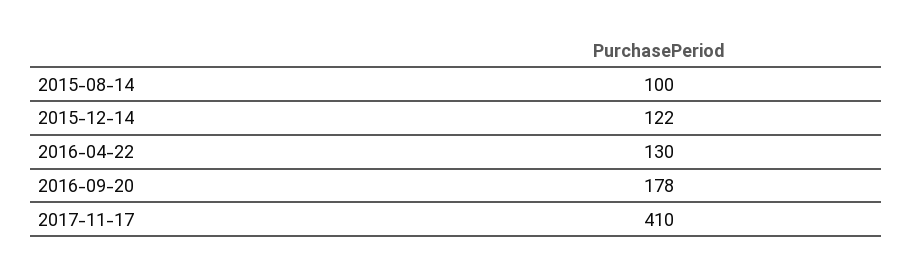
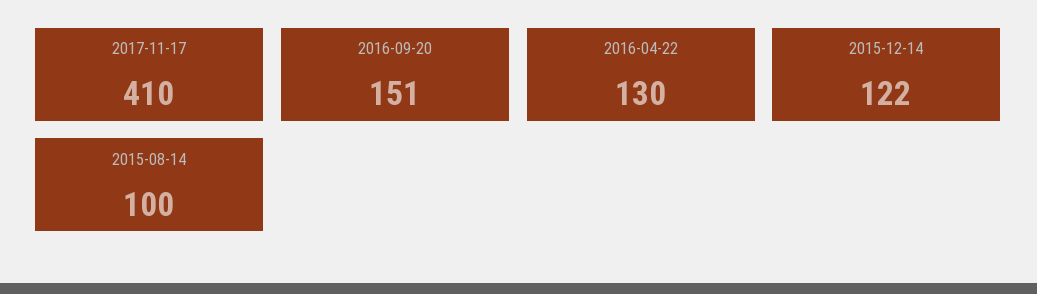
  {
    "2015-08-14": 100,
    "2015-12-14": 122,
    "2016-04-22": 130,
-   "2016-09-20": 178,
+   "2016-09-20": 151,
    "2017-11-17": 410
  }

